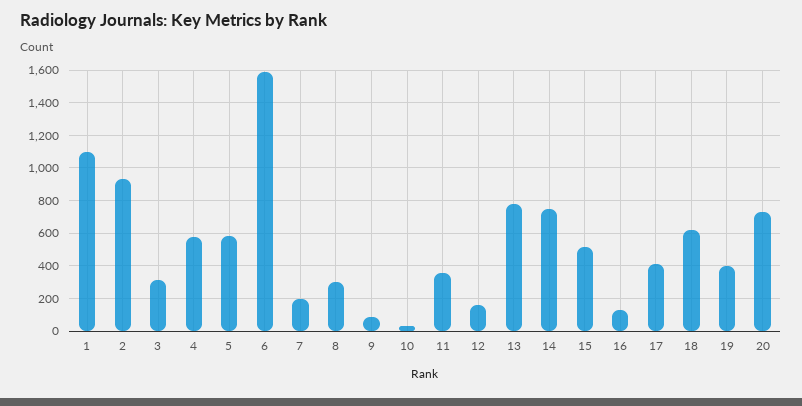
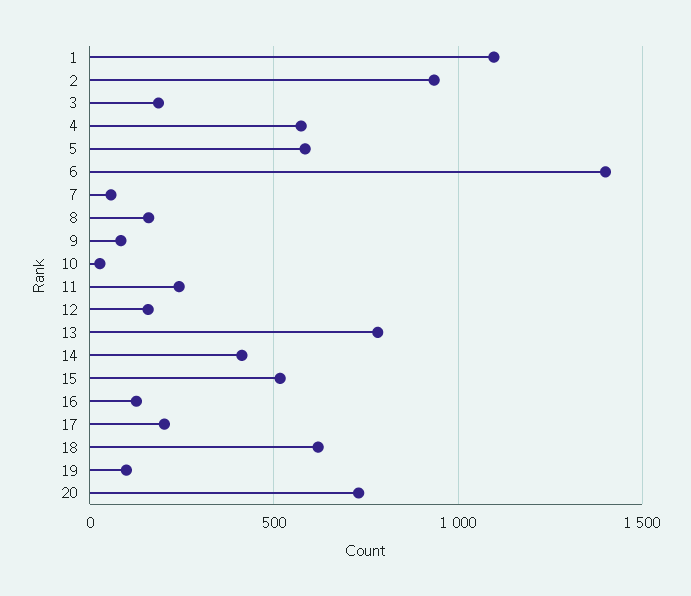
  {
    "1": 1100,
    "2": 950,
-   "3": 300,
+   "3": 200,
    "4": 550,
    "5": 600,
-   "6": 1600,
+   "6": 1400,
-   "7": 200,
+   "7": 50,
-   "8": 300,
+   "8": 150,
    "9": 100,
    "10": 50,
-   "11": 350,
+   "11": 250,
    "12": 150,
    "13": 800,
-   "14": 750,
+   "14": 400,
    "15": 500,
    "16": 150,
-   "17": 400,
+   "17": 200,
    "18": 600,
-   "19": 400,
+   "19": 100,
    "20": 750
  }

